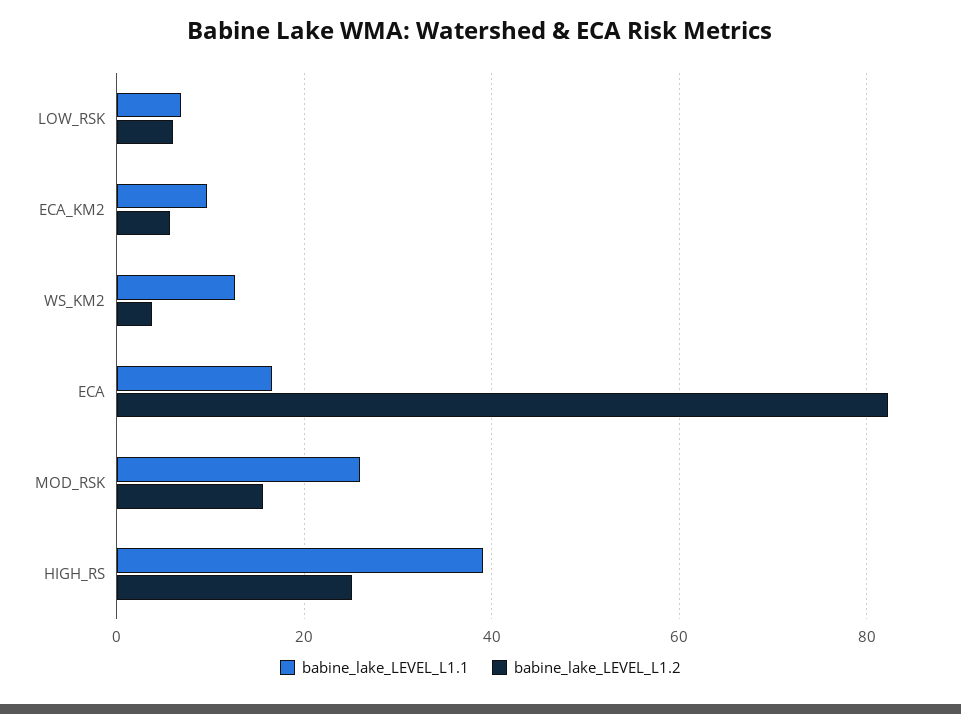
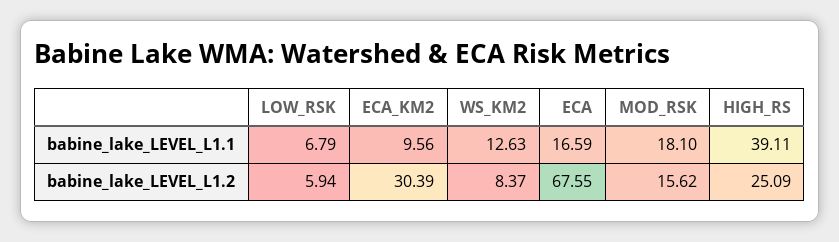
  {
    "babine_lake_LEVEL_L1.1": {
      "LOW_RSK": 6.79,
      "ECA_KM2": 9.56,
      "WS_KM2": 12.63,
      "ECA": 16.59,
-     "MOD_RSK": 26,
+     "MOD_RSK": 18.1,
      "HIGH_RS": 39.11
    },
    "babine_lake_LEVEL_L1.2": {
      "LOW_RSK": 5.94,
-     "ECA_KM2": 6,
+     "ECA_KM2": 30.39,
-     "WS_KM2": 4,
+     "WS_KM2": 8.37,
-     "ECA": 82,
+     "ECA": 67.55,
      "MOD_RSK": 15.62,
      "HIGH_RS": 25.09
    }
  }

